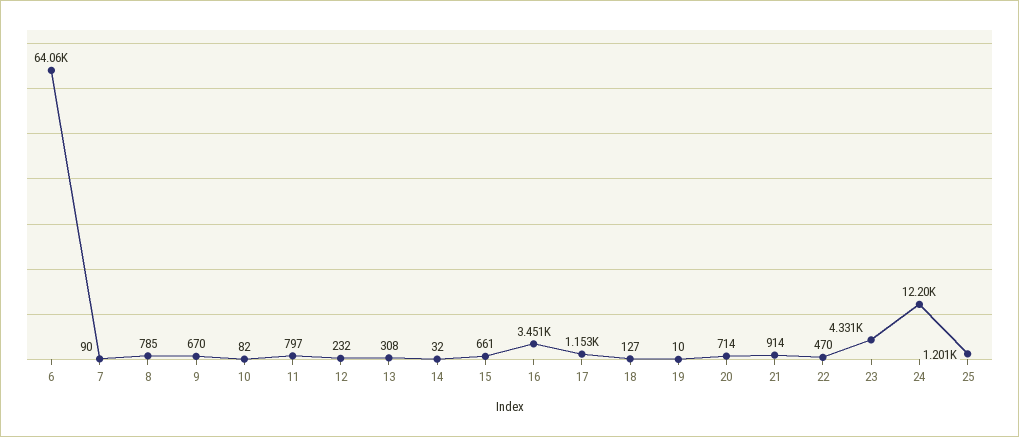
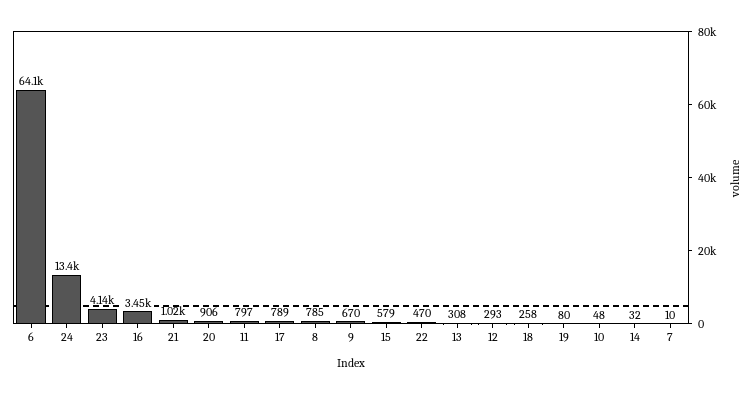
  {
    "6": 64060,
-   "7": 90,
+   "7": 10,
    "8": 785,
    "9": 670,
-   "10": 82,
+   "10": 48,
    "11": 797,
-   "12": 232,
+   "12": 293,
    "13": 308,
    "14": 32,
-   "15": 661,
+   "15": 579,
    "16": 3451,
-   "17": 1153,
+   "17": 789,
-   "18": 127,
+   "18": 258,
-   "19": 10,
+   "19": 80,
-   "20": 714,
+   "20": 906,
-   "21": 914,
+   "21": 1020,
    "22": 470,
-   "23": 4331,
+   "23": 4140,
-   "24": 12200,
+   "24": 13400
-   "25": 1201
  }

